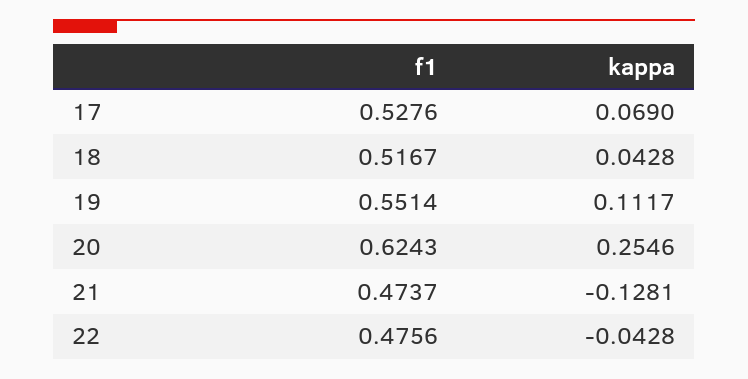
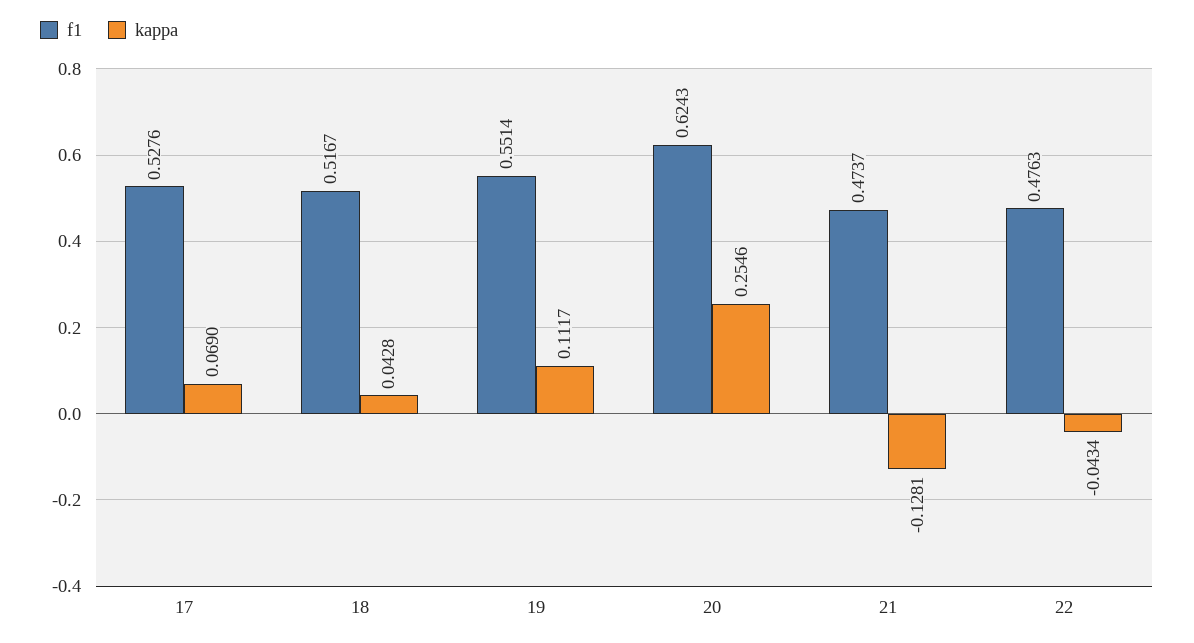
  {
    "f1": {
      "17": 0.5276,
      "18": 0.5167,
      "19": 0.5514,
      "20": 0.6243,
      "21": 0.4737,
-     "22": 0.4756
+     "22": 0.4763
    },
    "kappa": {
      "17": 0.069,
      "18": 0.0428,
      "19": 0.1117,
      "20": 0.2546,
      "21": -0.1281,
-     "22": -0.0428
+     "22": -0.0434
    }
  }

